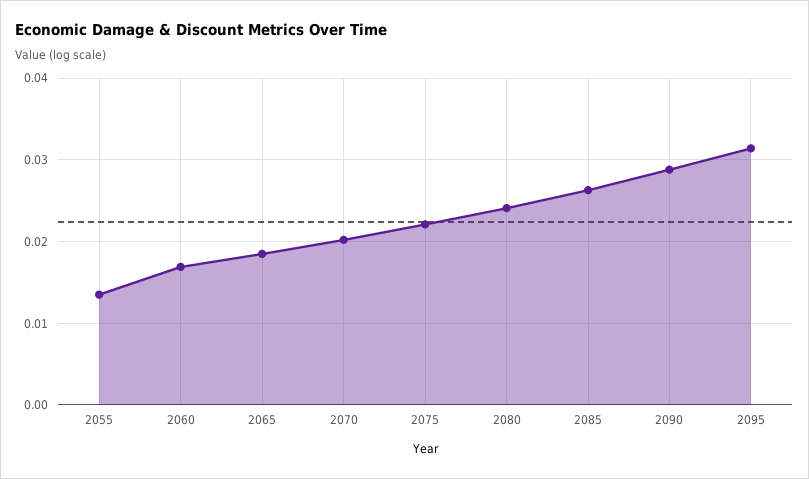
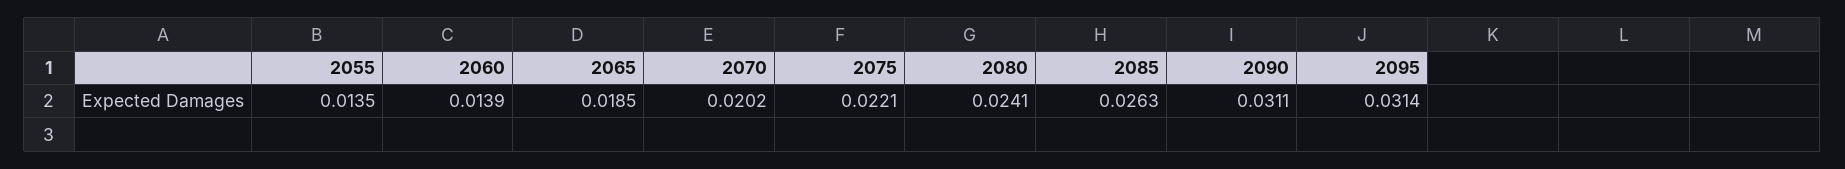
  {
    "2055": 0.0135,
-   "2060": 0.017,
+   "2060": 0.0139,
    "2065": 0.0185,
    "2070": 0.0202,
    "2075": 0.0221,
    "2080": 0.0241,
    "2085": 0.0263,
-   "2090": 0.029,
+   "2090": 0.0311,
    "2095": 0.0314
  }

